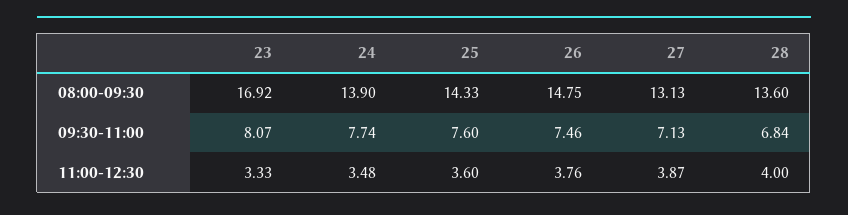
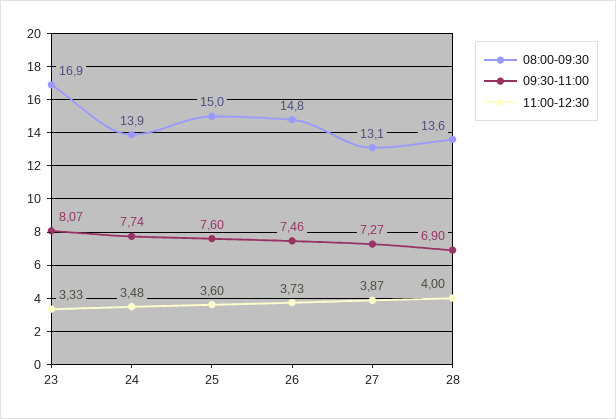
  {
    "08:00-09:30": {
      "23": 16.92,
      "24": 13.9,
-     "25": 14.33,
+     "25": 15,
      "26": 14.75,
      "27": 13.13,
      "28": 13.6
    },
    "09:30-11:00": {
      "23": 8.07,
      "24": 7.74,
      "25": 7.6,
      "26": 7.46,
-     "27": 7.13,
+     "27": 7.27,
-     "28": 6.84
+     "28": 6.9
    },
    "11:00-12:30": {
      "23": 3.33,
      "24": 3.48,
      "25": 3.6,
-     "26": 3.76,
+     "26": 3.73,
      "27": 3.87,
      "28": 4
    }
  }

